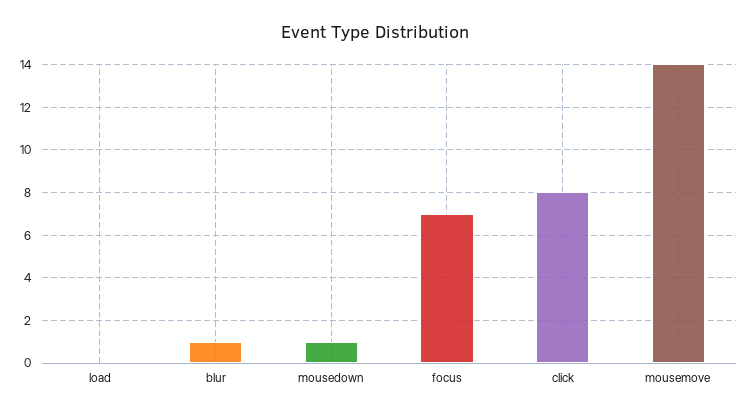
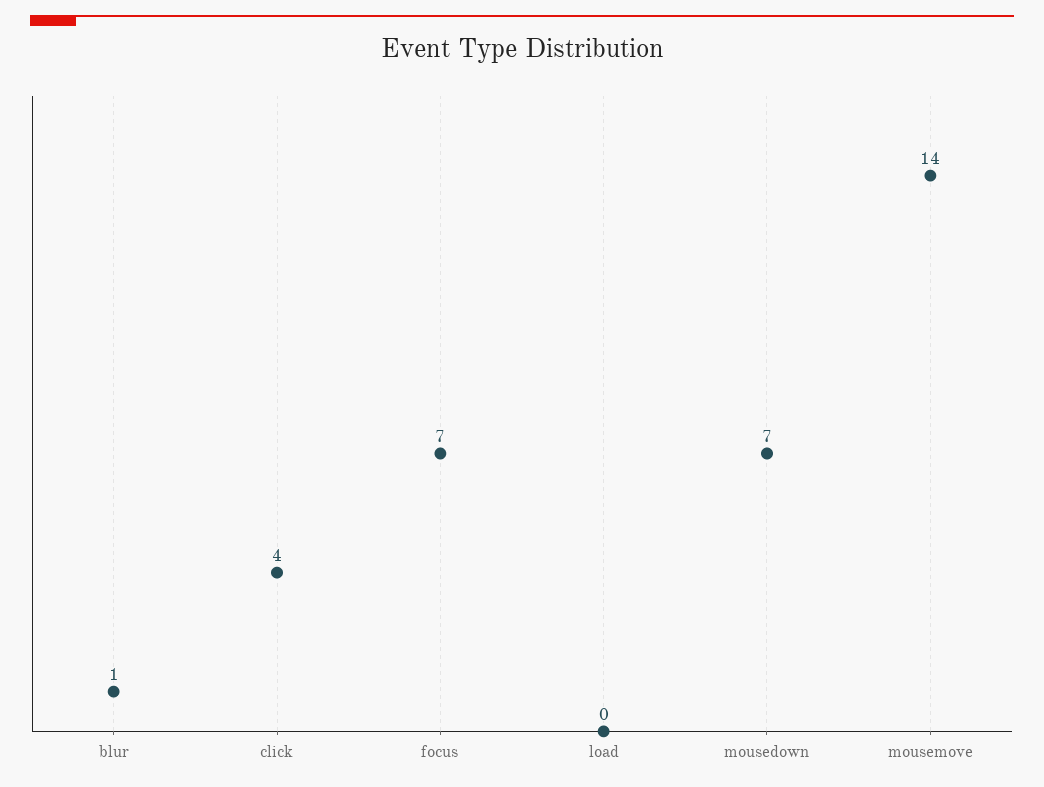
  {
    "load": 0,
    "blur": 1,
-   "mousedown": 1,
+   "mousedown": 7,
    "focus": 7,
-   "click": 8,
+   "click": 4,
    "mousemove": 14
  }

